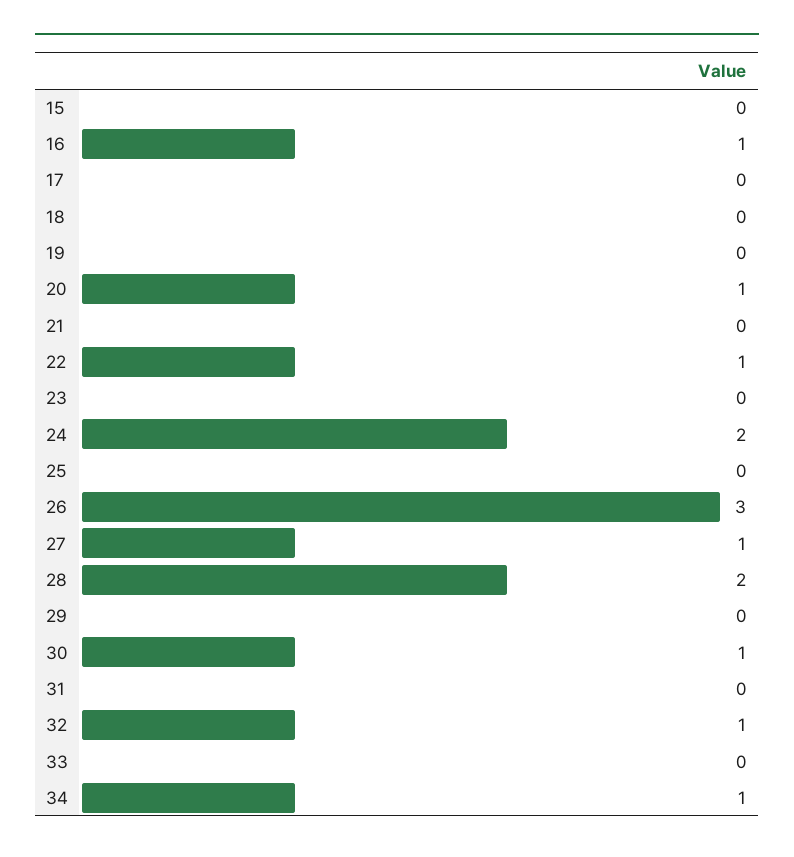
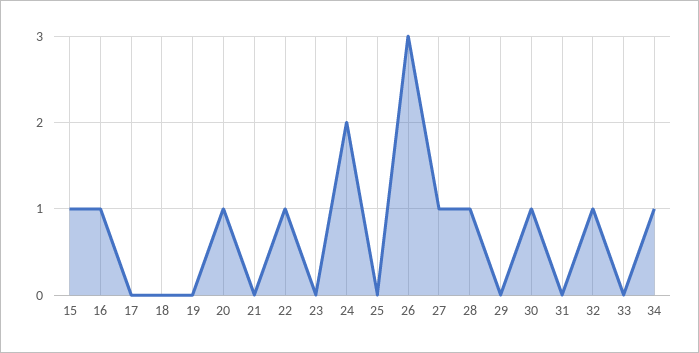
  {
-   "15": 0,
+   "15": 1,
    "16": 1,
    "17": 0,
    "18": 0,
    "19": 0,
    "20": 1,
    "21": 0,
    "22": 1,
    "23": 0,
    "24": 2,
    "25": 0,
    "26": 3,
    "27": 1,
-   "28": 2,
+   "28": 1,
    "29": 0,
    "30": 1,
    "31": 0,
    "32": 1,
    "33": 0,
    "34": 1
  }

